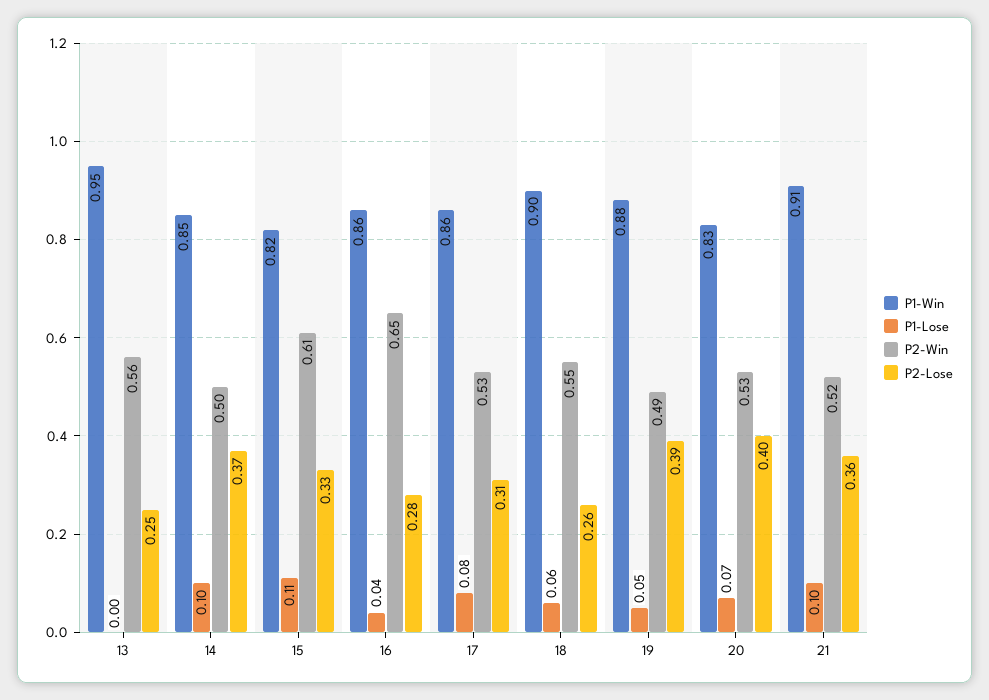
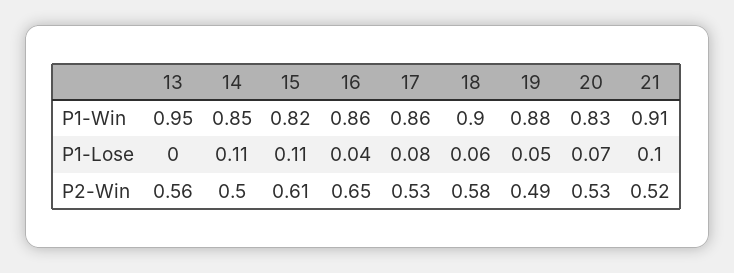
  {
    "P1-Win": {
      "13": 0.95,
      "14": 0.85,
      "15": 0.82,
      "16": 0.86,
      "17": 0.86,
      "18": 0.9,
      "19": 0.88,
      "20": 0.83,
      "21": 0.91
    },
    "P1-Lose": {
      "13": 0,
-     "14": 0.1,
+     "14": 0.11,
      "15": 0.11,
      "16": 0.04,
      "17": 0.08,
      "18": 0.06,
      "19": 0.05,
      "20": 0.07,
      "21": 0.1
    },
    "P2-Win": {
      "13": 0.56,
      "14": 0.5,
      "15": 0.61,
      "16": 0.65,
      "17": 0.53,
-     "18": 0.55,
+     "18": 0.58,
      "19": 0.49,
      "20": 0.53,
      "21": 0.52
-   },
+   }
-   "P2-Lose": {
-     "13": 0.25,
-     "14": 0.37,
-     "15": 0.33,
-     "16": 0.28,
-     "17": 0.31,
-     "18": 0.26,
-     "19": 0.39,
-     "20": 0.4,
-     "21": 0.36
-   }
  }

